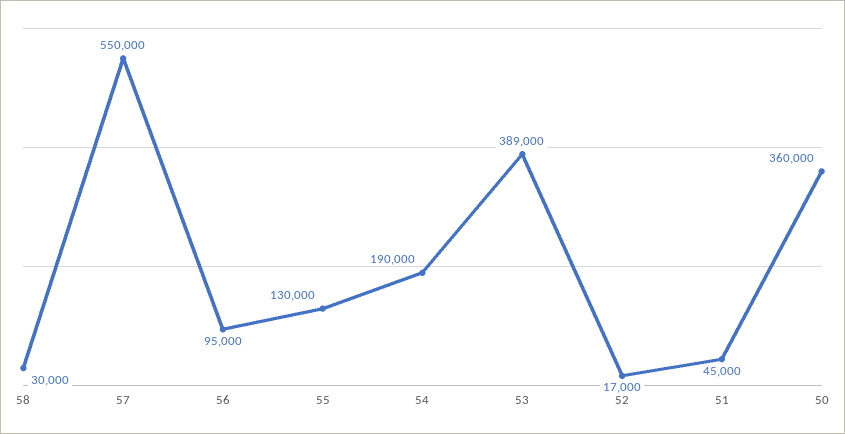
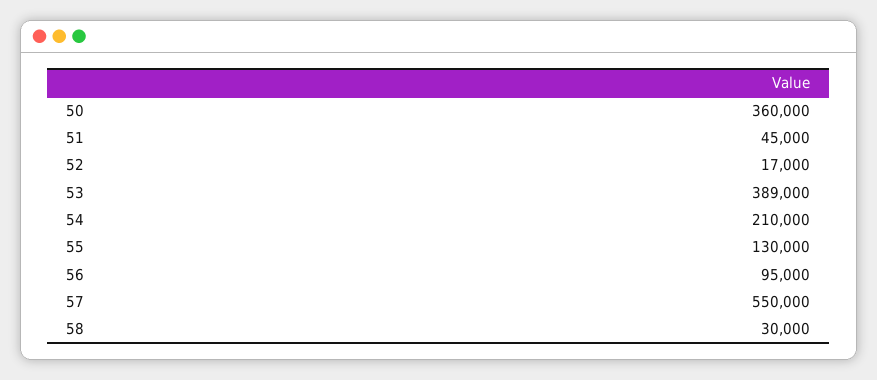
  {
    "58": 30000,
    "57": 550000,
    "56": 95000,
    "55": 130000,
-   "54": 190000,
+   "54": 210000,
    "53": 389000,
    "52": 17000,
    "51": 45000,
    "50": 360000
  }

